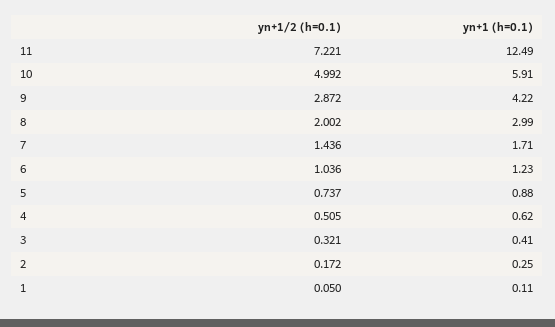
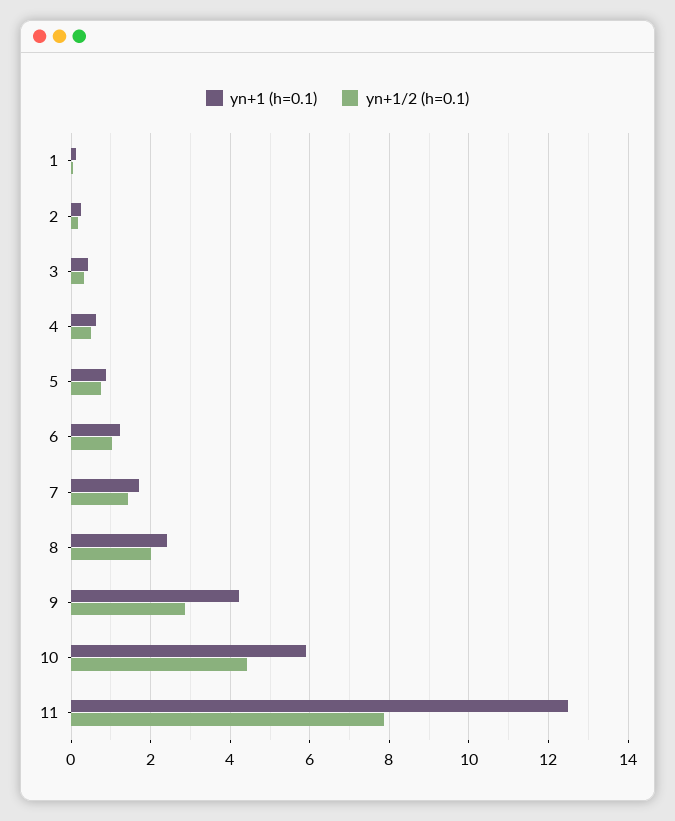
  {
    "yn+1/2 (h=0.1)": {
-     "11": 7.221,
+     "11": 7.8,
-     "10": 4.992,
+     "10": 4.4,
      "9": 2.872,
      "8": 2.002,
      "7": 1.436,
      "6": 1.036,
      "5": 0.737,
      "4": 0.505,
      "3": 0.321,
      "2": 0.172,
      "1": 0.05
    },
    "yn+1 (h=0.1)": {
      "11": 12.49,
      "10": 5.91,
      "9": 4.22,
-     "8": 2.99,
+     "8": 2.4,
      "7": 1.71,
      "6": 1.23,
      "5": 0.88,
      "4": 0.62,
      "3": 0.41,
      "2": 0.25,
      "1": 0.11
    }
  }

